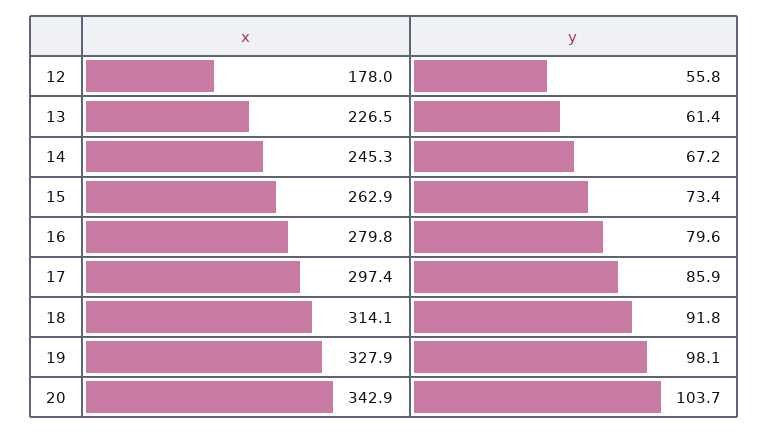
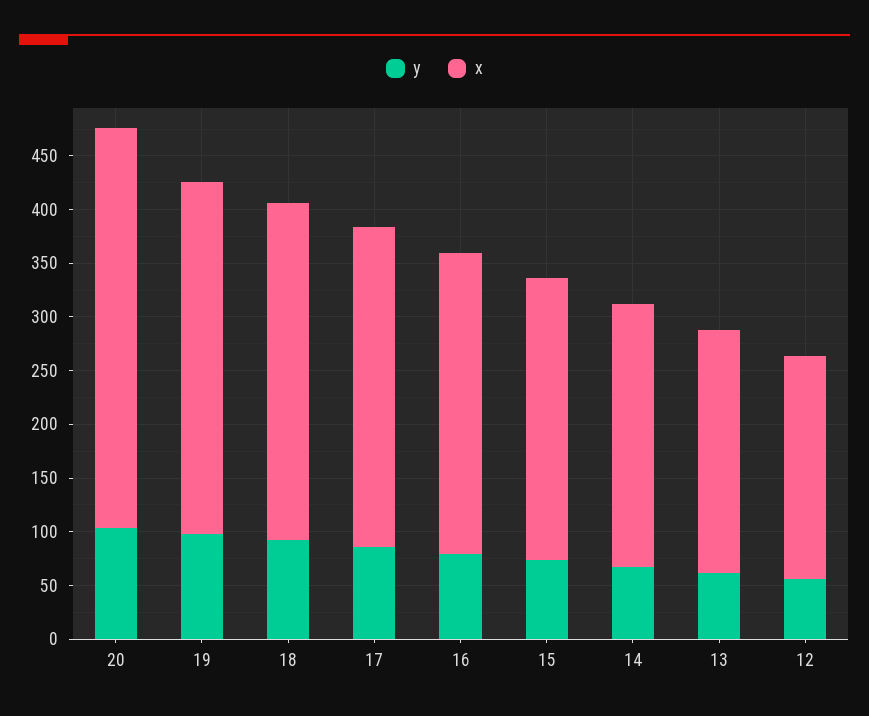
  {
    "x": {
-     "12": 178,
+     "12": 210,
      "13": 226.5,
      "14": 245.3,
      "15": 262.9,
      "16": 279.8,
      "17": 297.4,
      "18": 314.1,
      "19": 327.9,
-     "20": 342.9
+     "20": 370
    },
    "y": {
      "12": 55.8,
      "13": 61.4,
      "14": 67.2,
      "15": 73.4,
      "16": 79.6,
      "17": 85.9,
      "18": 91.8,
      "19": 98.1,
      "20": 103.7
    }
  }

